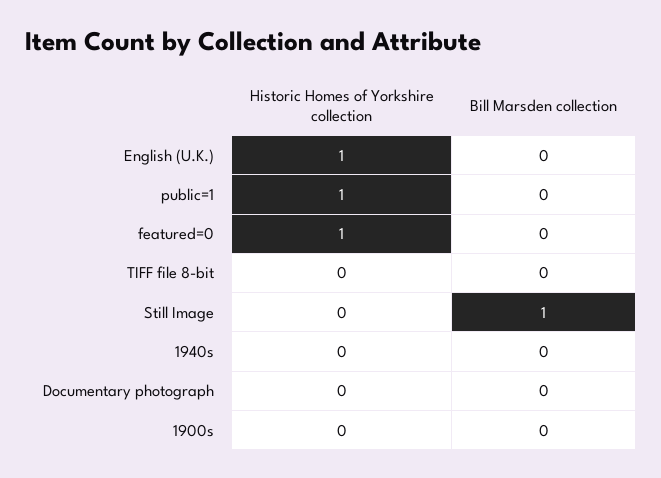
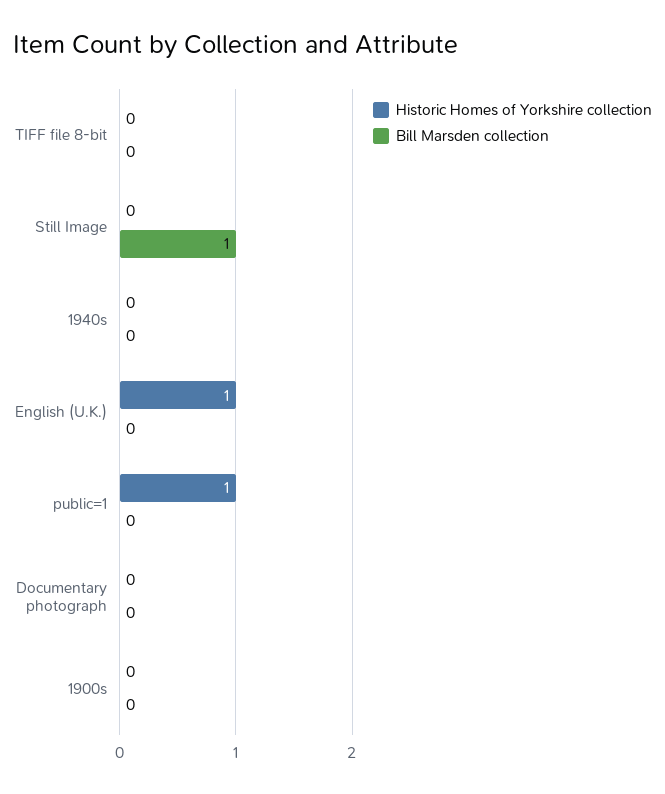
  {
    "Historic Homes of Yorkshire collection": {
      "English (U.K.)": 1,
      "public=1": 1,
-     "featured=0": 1,
      "TIFF file 8-bit": 0,
      "Still Image": 0,
      "1940s": 0,
      "Documentary photograph": 0,
      "1900s": 0
    },
    "Bill Marsden collection": {
      "English (U.K.)": 0,
      "public=1": 0,
-     "featured=0": 0,
      "TIFF file 8-bit": 0,
      "Still Image": 1,
      "1940s": 0,
      "Documentary photograph": 0,
      "1900s": 0
    }
  }

